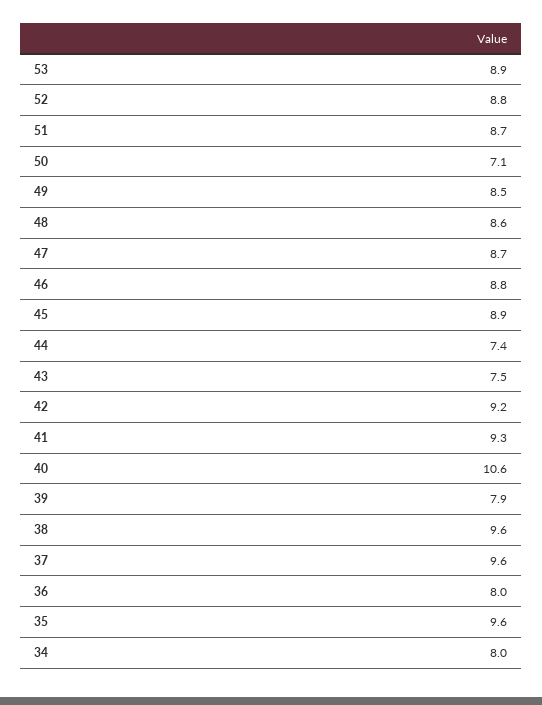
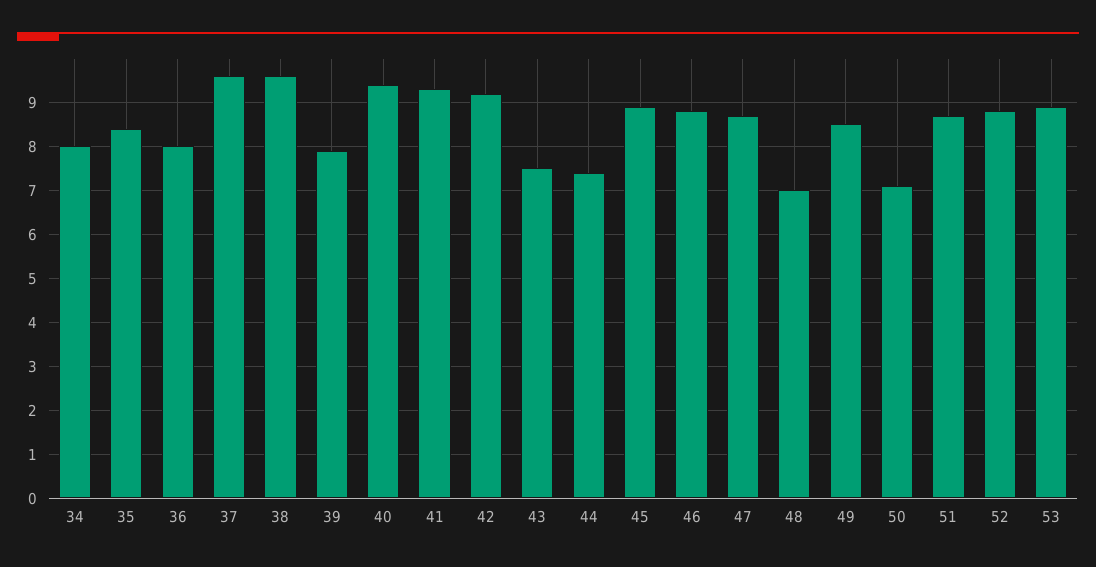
  {
    "53": 8.9,
    "52": 8.8,
    "51": 8.7,
    "50": 7.1,
    "49": 8.5,
-   "48": 8.6,
+   "48": 7,
    "47": 8.7,
    "46": 8.8,
    "45": 8.9,
    "44": 7.4,
    "43": 7.5,
    "42": 9.2,
    "41": 9.3,
-   "40": 10.6,
+   "40": 9.5,
    "39": 7.9,
    "38": 9.6,
    "37": 9.6,
    "36": 8,
-   "35": 9.6,
+   "35": 8.5,
    "34": 8
  }

